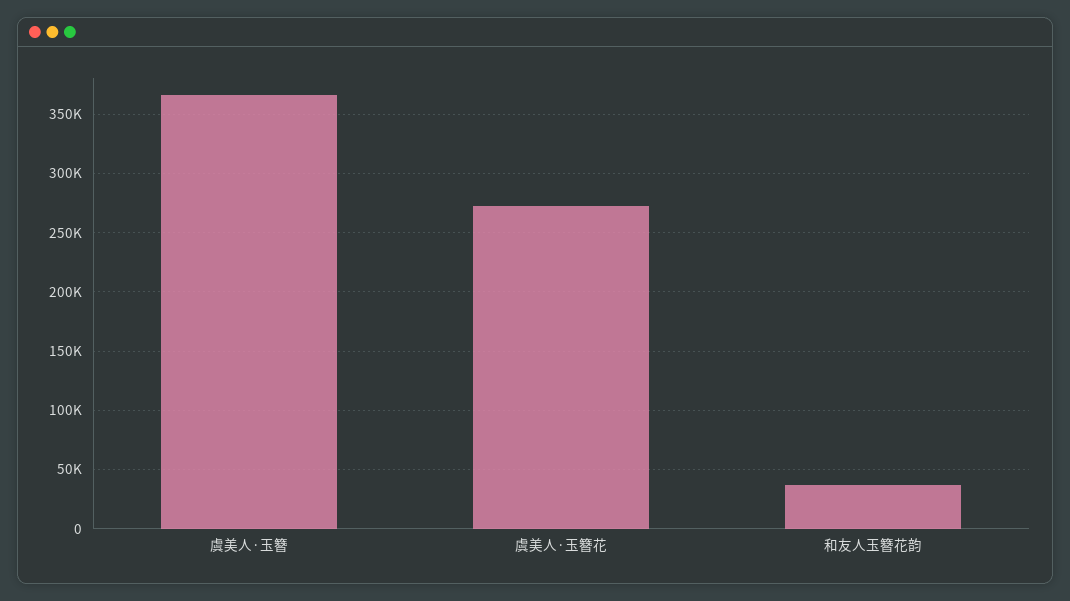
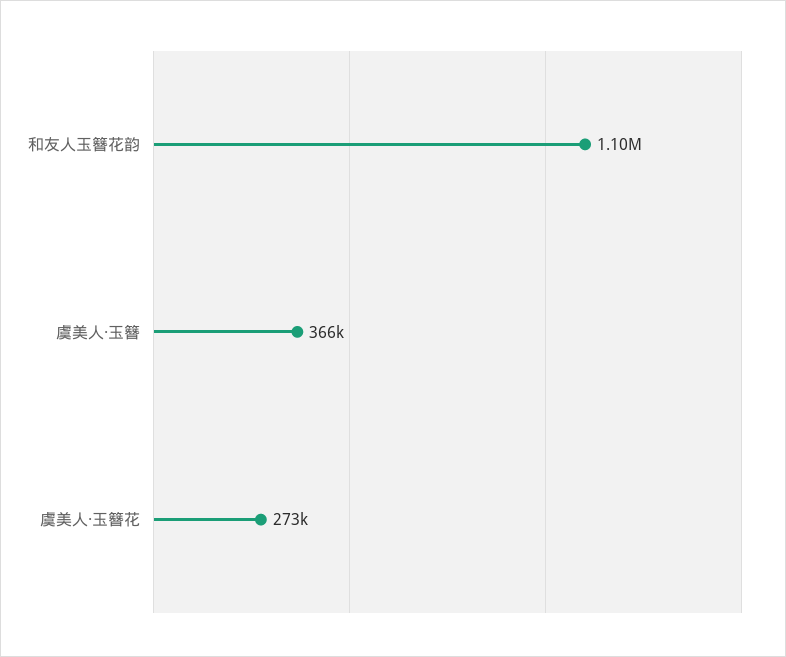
  {
    "虞美人·玉簪": 366000,
    "虞美人·玉簪花": 273000,
-   "和友人玉簪花韵": 40000
+   "和友人玉簪花韵": 1100000
  }

